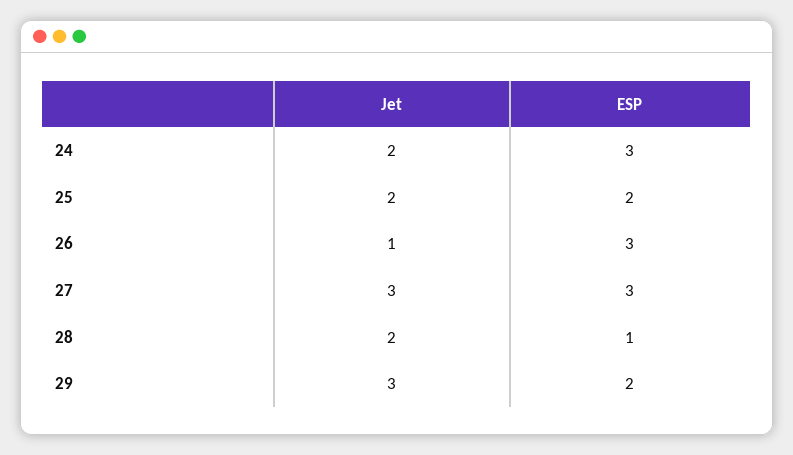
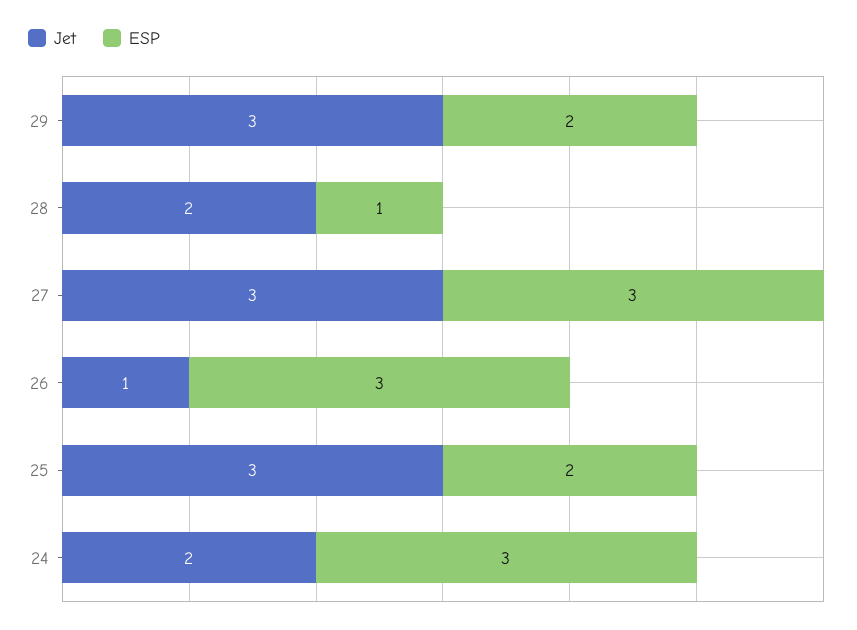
  {
    "Jet": {
      "24": 2,
-     "25": 2,
+     "25": 3,
      "26": 1,
      "27": 3,
      "28": 2,
      "29": 3
    },
    "ESP": {
      "24": 3,
      "25": 2,
      "26": 3,
      "27": 3,
      "28": 1,
      "29": 2
    }
  }

